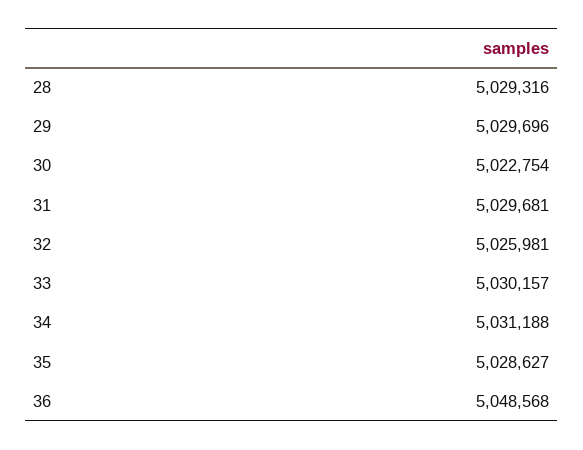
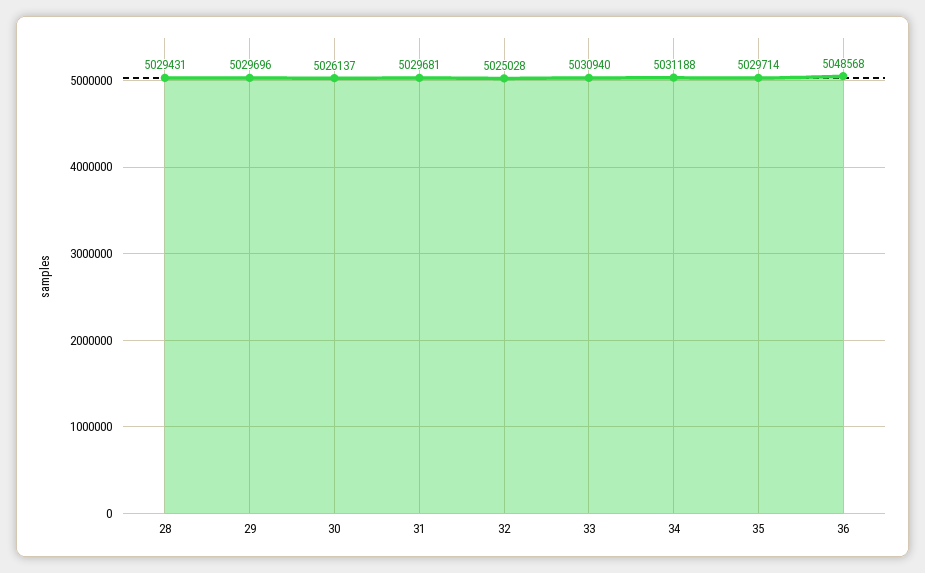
  {
-   "28": 5029316,
+   "28": 5029431,
    "29": 5029696,
-   "30": 5022754,
+   "30": 5026137,
    "31": 5029681,
-   "32": 5025981,
+   "32": 5025028,
-   "33": 5030157,
+   "33": 5030940,
    "34": 5031188,
-   "35": 5028627,
+   "35": 5029714,
    "36": 5048568
  }

